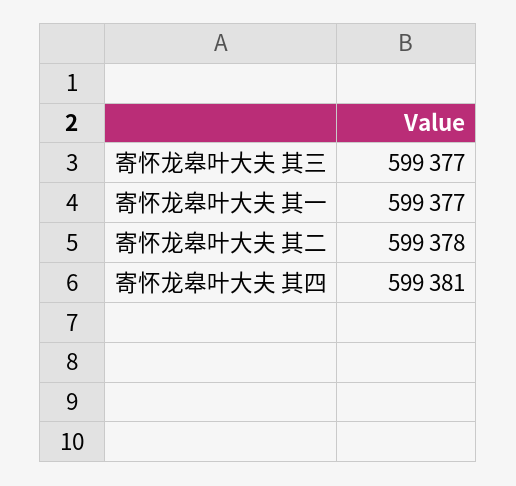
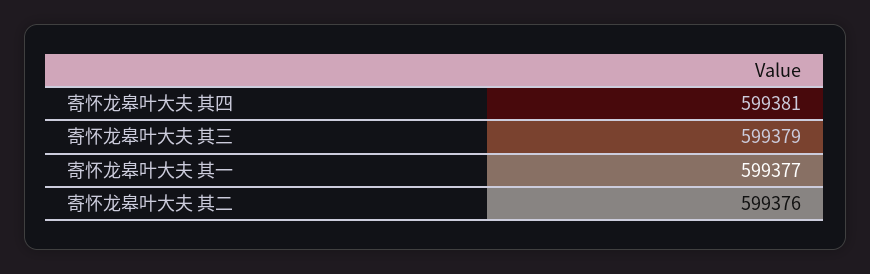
  {
-   "寄怀龙皋叶大夫 其三": 599377,
+   "寄怀龙皋叶大夫 其三": 599379,
    "寄怀龙皋叶大夫 其一": 599377,
-   "寄怀龙皋叶大夫 其二": 599378,
+   "寄怀龙皋叶大夫 其二": 599376,
    "寄怀龙皋叶大夫 其四": 599381
  }

